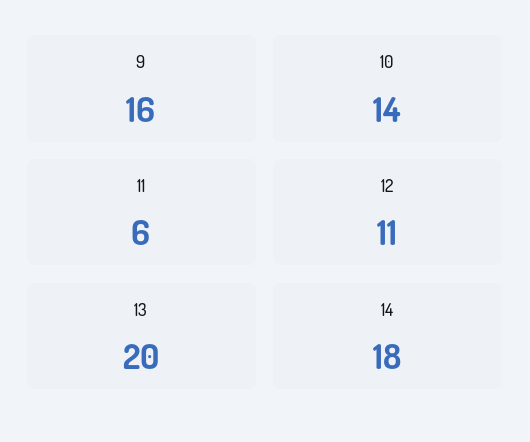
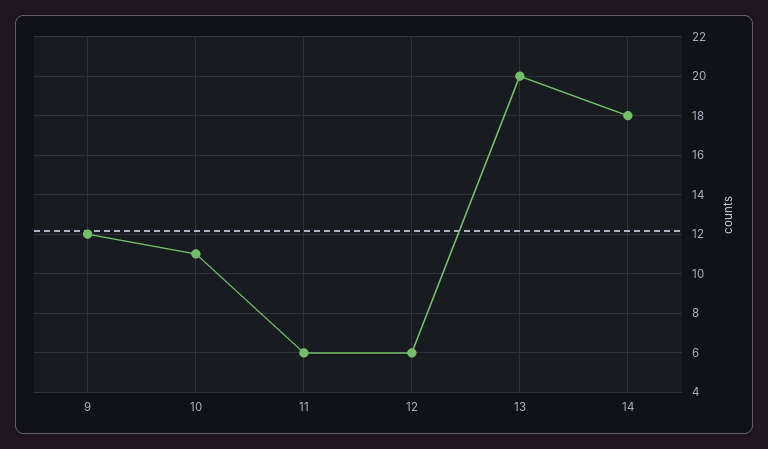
  {
-   "9": 16,
+   "9": 12,
-   "10": 14,
+   "10": 11,
    "11": 6,
-   "12": 11,
+   "12": 6,
    "13": 20,
    "14": 18
  }

